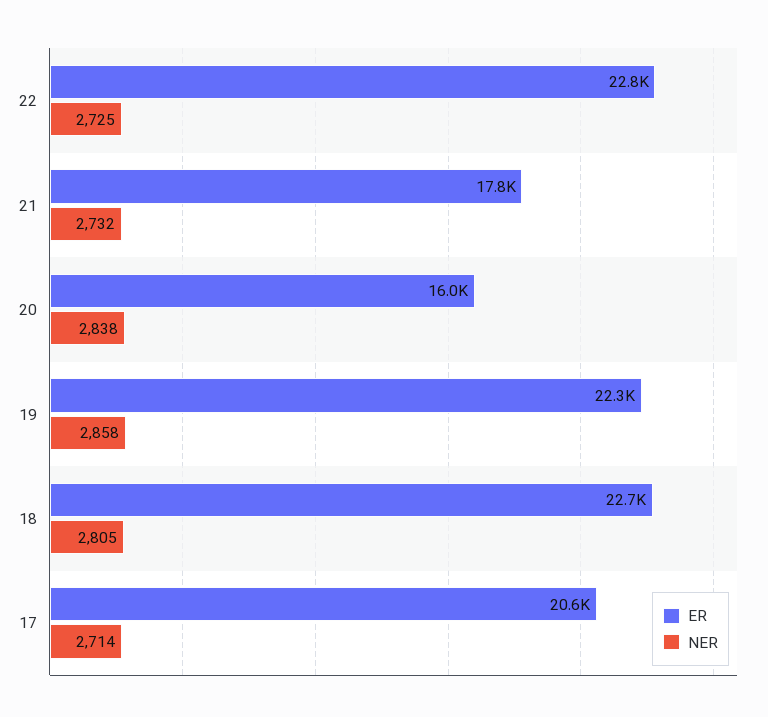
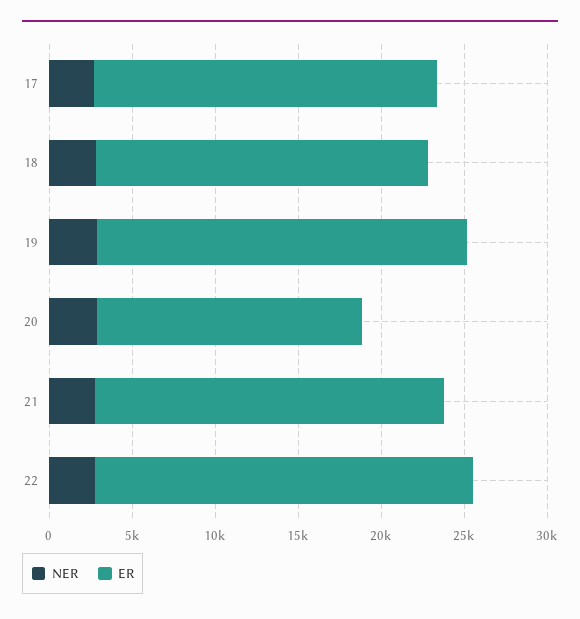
  {
    "ER": {
      "22": 22800,
-     "21": 17800,
+     "21": 21000,
      "20": 16000,
      "19": 22300,
-     "18": 22700,
+     "18": 20000,
      "17": 20600
    },
    "NER": {
      "22": 2725,
      "21": 2732,
      "20": 2838,
      "19": 2858,
      "18": 2805,
      "17": 2714
    }
  }

